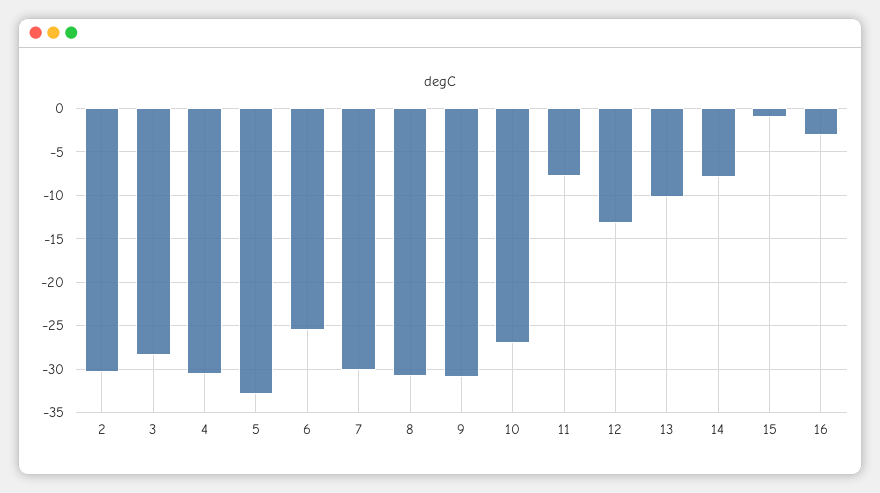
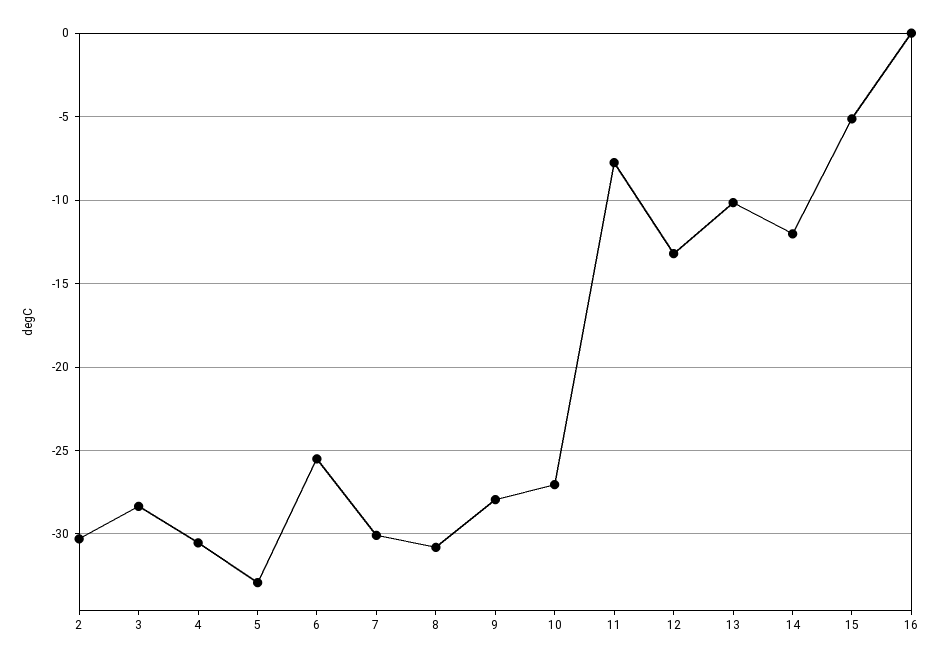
  {
    "2": -30.5,
    "3": -28.5,
    "4": -30.5,
    "5": -33,
    "6": -25.5,
    "7": -30,
    "8": -31,
-   "9": -31,
+   "9": -28,
    "10": -27,
    "11": -8,
    "12": -13,
    "13": -10,
-   "14": -8,
+   "14": -12,
-   "15": -1,
+   "15": -5,
-   "16": -3
+   "16": 0
  }

